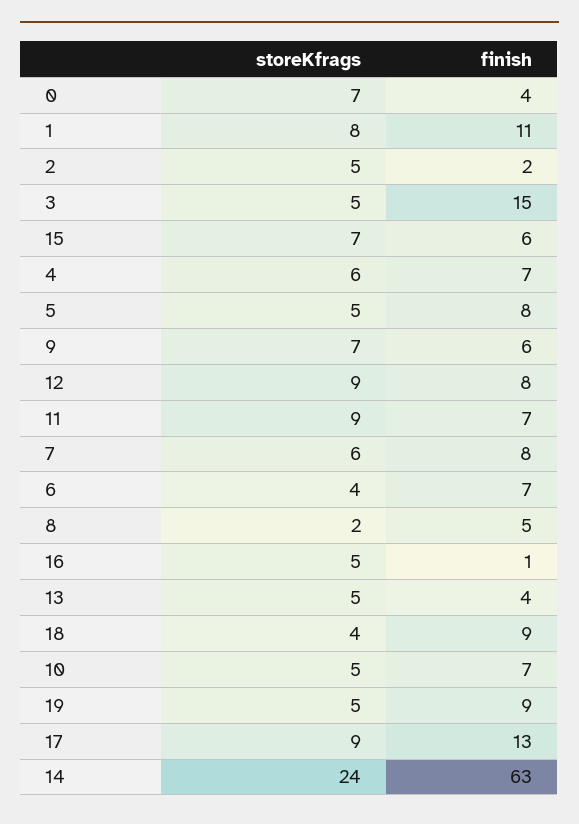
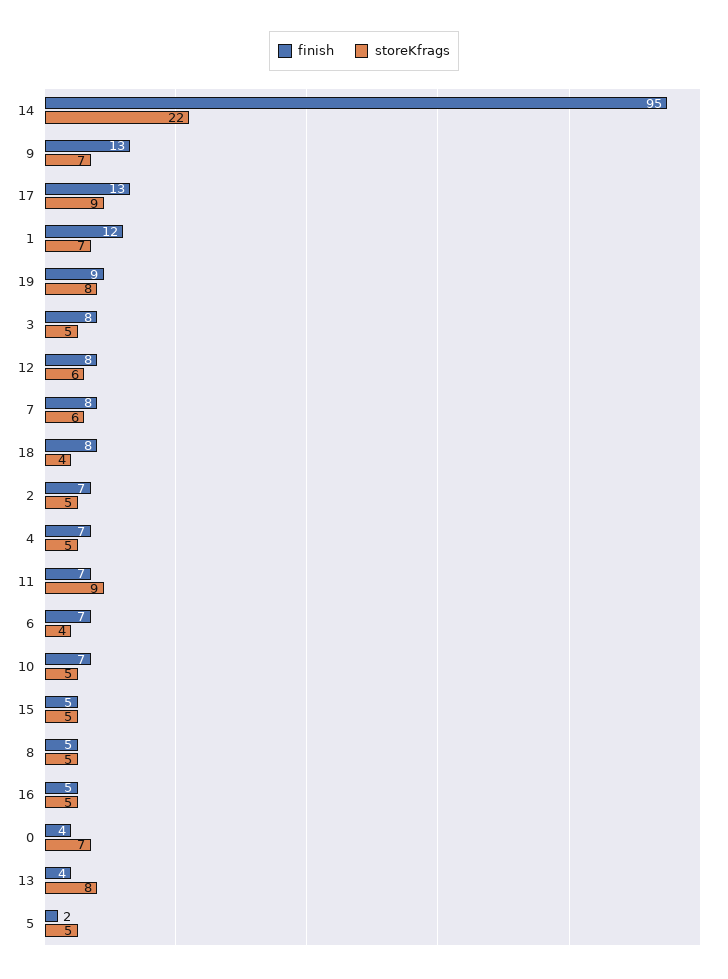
  {
    "storeKfrags": {
      "0": 7,
-     "1": 8,
+     "1": 7,
      "2": 5,
      "3": 5,
-     "15": 7,
+     "15": 5,
-     "4": 6,
+     "4": 5,
      "5": 5,
      "9": 7,
-     "12": 9,
+     "12": 6,
      "11": 9,
      "7": 6,
      "6": 4,
-     "8": 2,
+     "8": 5,
      "16": 5,
-     "13": 5,
+     "13": 8,
      "18": 4,
      "10": 5,
-     "19": 5,
+     "19": 8,
      "17": 9,
-     "14": 24
+     "14": 22
    },
    "finish": {
      "0": 4,
-     "1": 11,
+     "1": 12,
-     "2": 2,
+     "2": 7,
-     "3": 15,
+     "3": 8,
-     "15": 6,
+     "15": 5,
      "4": 7,
-     "5": 8,
+     "5": 2,
-     "9": 6,
+     "9": 13,
      "12": 8,
      "11": 7,
      "7": 8,
      "6": 7,
      "8": 5,
-     "16": 1,
+     "16": 5,
      "13": 4,
-     "18": 9,
+     "18": 8,
      "10": 7,
      "19": 9,
      "17": 13,
-     "14": 63
+     "14": 95
    }
  }

